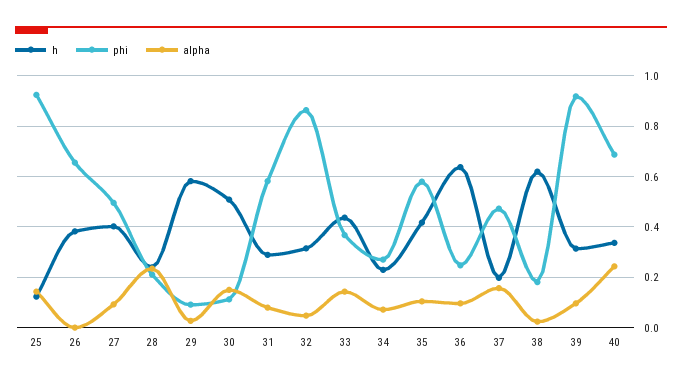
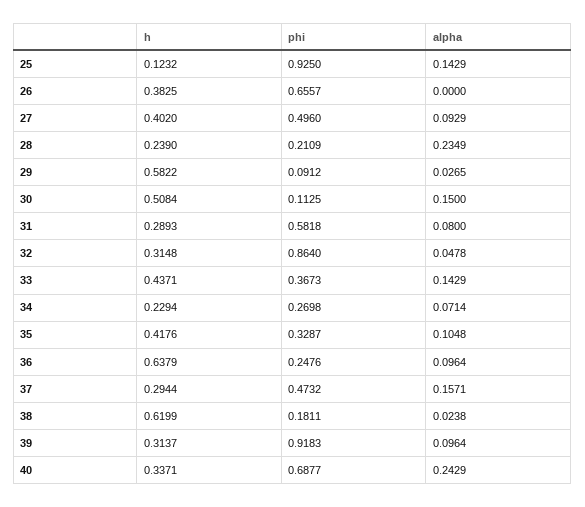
  {
    "h": {
      "25": 0.1232,
      "26": 0.3825,
      "27": 0.402,
      "28": 0.239,
      "29": 0.5822,
      "30": 0.5084,
      "31": 0.2893,
      "32": 0.3148,
      "33": 0.4371,
      "34": 0.2294,
      "35": 0.4176,
      "36": 0.6379,
-     "37": 0.2,
+     "37": 0.2944,
      "38": 0.6199,
      "39": 0.3137,
      "40": 0.3371
    },
    "phi": {
      "25": 0.925,
      "26": 0.6557,
      "27": 0.496,
      "28": 0.2109,
      "29": 0.0912,
      "30": 0.1125,
      "31": 0.5818,
      "32": 0.864,
      "33": 0.3673,
      "34": 0.2698,
-     "35": 0.575,
+     "35": 0.3287,
      "36": 0.2476,
      "37": 0.4732,
      "38": 0.1811,
      "39": 0.9183,
      "40": 0.6877
    },
    "alpha": {
      "25": 0.1429,
      "26": 0,
      "27": 0.0929,
      "28": 0.2349,
      "29": 0.0265,
      "30": 0.15,
      "31": 0.08,
      "32": 0.0478,
      "33": 0.1429,
      "34": 0.0714,
      "35": 0.1048,
      "36": 0.0964,
      "37": 0.1571,
      "38": 0.0238,
      "39": 0.0964,
      "40": 0.2429
    }
  }

